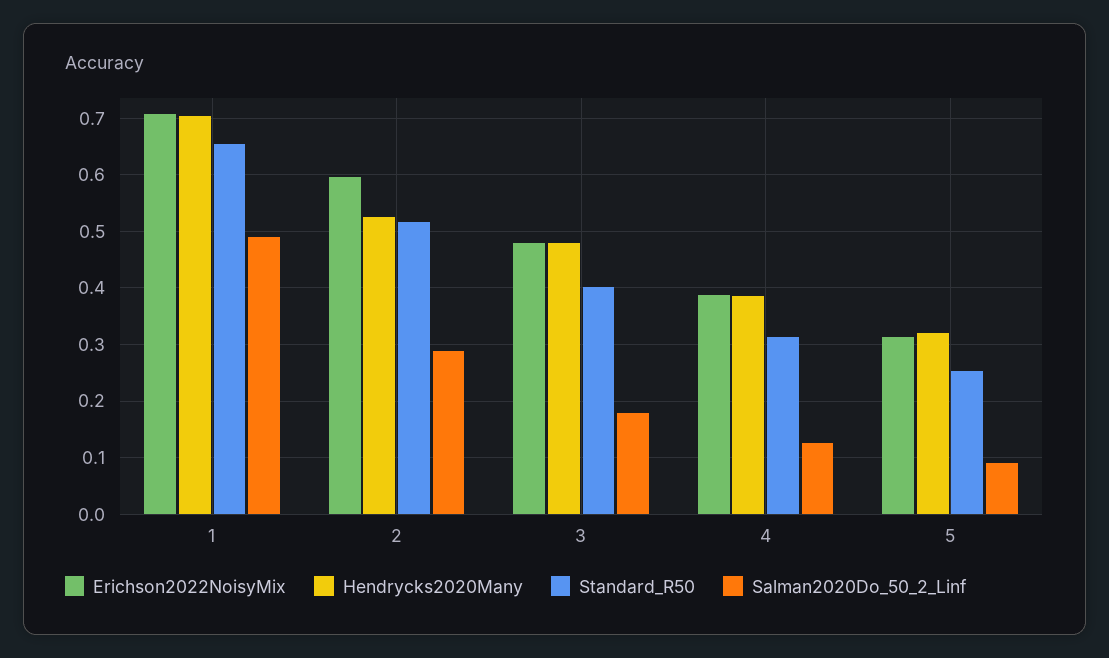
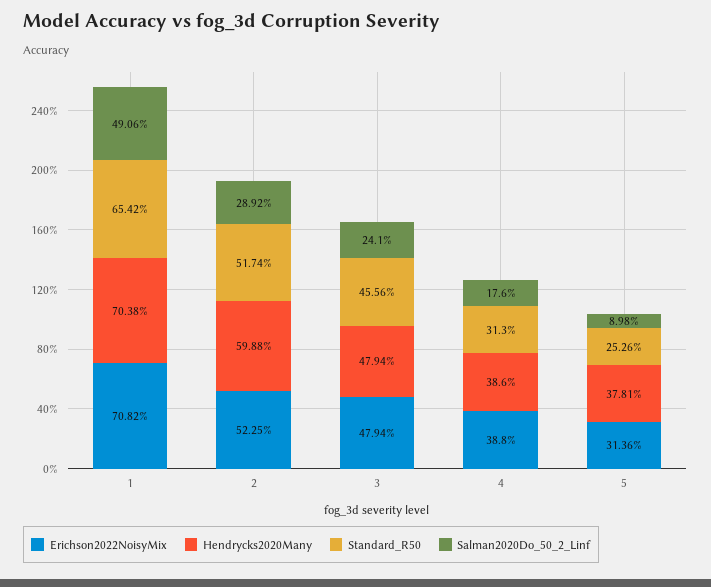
  {
    "Erichson2022NoisyMix": {
      "1": 0.7082,
-     "2": 0.6,
+     "2": 0.5225,
      "3": 0.4794,
      "4": 0.388,
      "5": 0.3136
    },
    "Hendrycks2020Many": {
      "1": 0.7038,
-     "2": 0.52,
+     "2": 0.5988,
      "3": 0.4794,
      "4": 0.386,
-     "5": 0.32
+     "5": 0.3781
    },
    "Standard_R50": {
      "1": 0.6542,
      "2": 0.5174,
-     "3": 0.4,
+     "3": 0.4556,
      "4": 0.313,
      "5": 0.2526
    },
    "Salman2020Do_50_2_Linf": {
      "1": 0.4906,
      "2": 0.2892,
-     "3": 0.18,
+     "3": 0.241,
-     "4": 0.12,
+     "4": 0.176,
      "5": 0.0898
    }
  }

